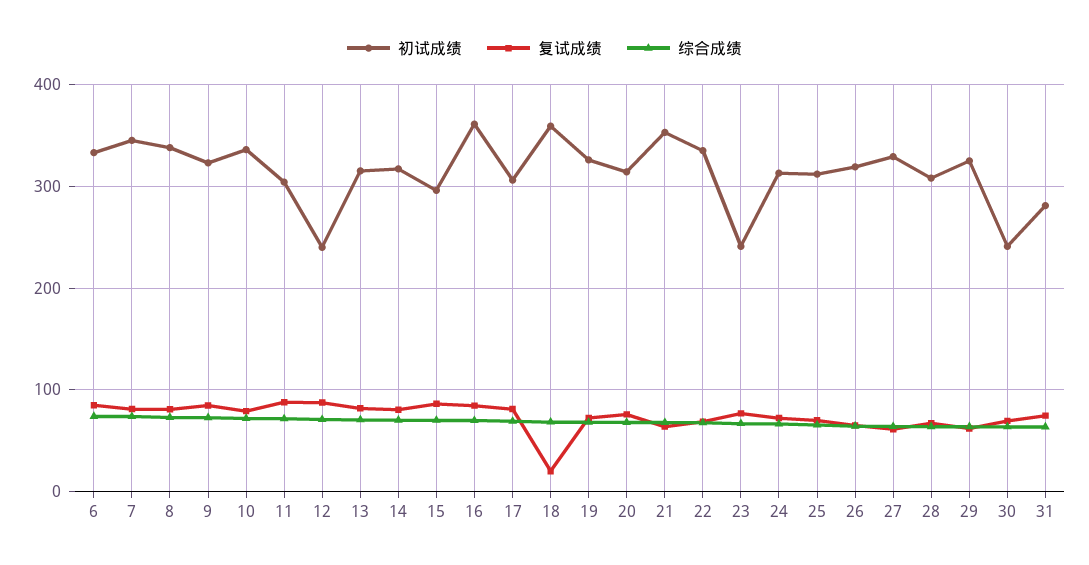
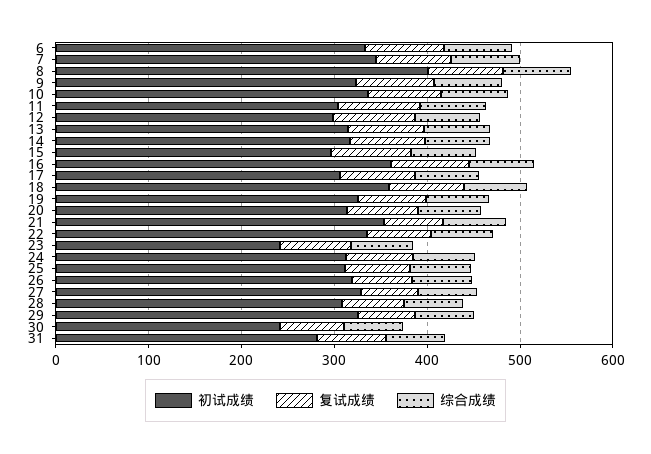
  {
    "初试成绩": {
      "6": 330,
      "7": 350,
-     "8": 340,
+     "8": 400,
      "9": 320,
      "10": 340,
      "11": 300,
-     "12": 240,
+     "12": 300,
      "13": 320,
      "14": 320,
      "15": 300,
      "16": 360,
      "17": 310,
      "18": 360,
      "19": 330,
      "20": 310,
      "21": 350,
      "22": 340,
      "23": 240,
      "24": 310,
      "25": 310,
      "26": 320,
      "27": 330,
      "28": 310,
      "29": 330,
      "30": 240,
      "31": 280
    },
    "复试成绩": {
      "6": 80,
      "7": 80,
      "8": 80,
      "9": 80,
      "10": 80,
      "11": 90,
      "12": 90,
      "13": 80,
      "14": 80,
      "15": 90,
      "16": 80,
      "17": 80,
-     "18": 20,
+     "18": 80,
      "19": 70,
      "20": 80,
      "21": 60,
      "22": 70,
      "23": 80,
      "24": 70,
      "25": 70,
      "26": 70,
      "27": 60,
      "28": 70,
      "29": 60,
      "30": 70,
      "31": 70
    },
    "综合成绩": {
      "6": 70,
      "7": 70,
      "8": 70,
      "9": 70,
      "10": 70,
      "11": 70,
      "12": 70,
      "13": 70,
      "14": 70,
      "15": 70,
      "16": 70,
      "17": 70,
      "18": 70,
      "19": 70,
      "20": 70,
      "21": 70,
      "22": 70,
      "23": 70,
      "24": 70,
      "25": 70,
      "26": 60,
      "27": 60,
      "28": 60,
      "29": 60,
      "30": 60,
      "31": 60
    }
  }

